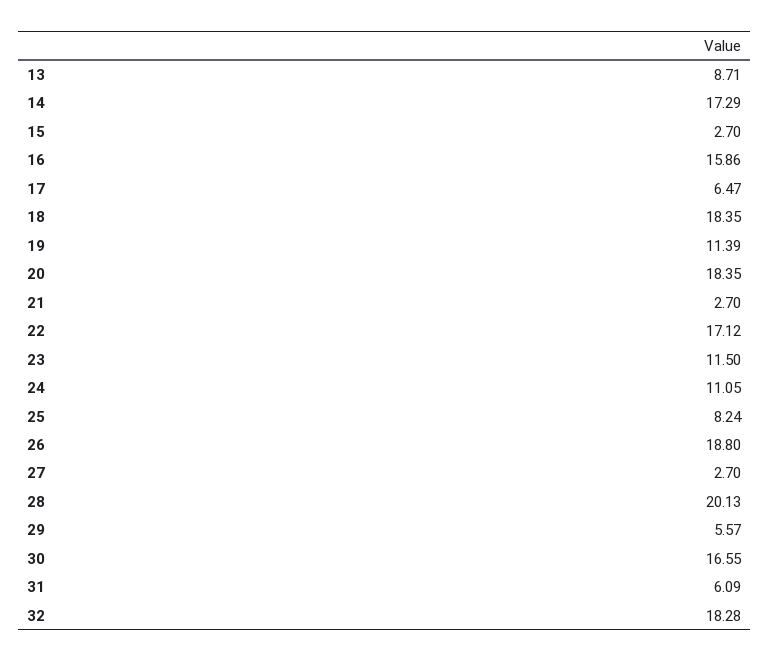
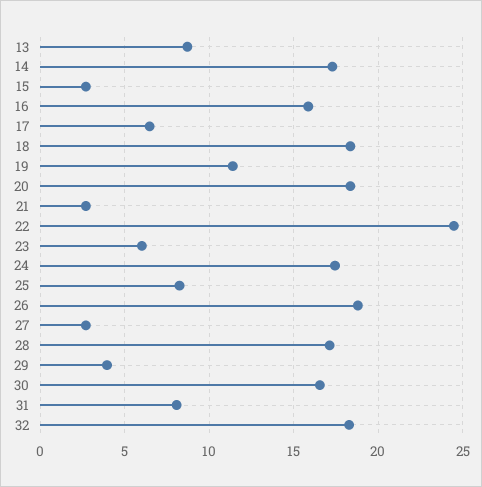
  {
    "13": 8.71,
    "14": 17.29,
    "15": 2.7,
    "16": 15.86,
    "17": 6.47,
    "18": 18.35,
    "19": 11.39,
    "20": 18.35,
    "21": 2.7,
-   "22": 17.12,
+   "22": 24.5,
-   "23": 11.5,
+   "23": 6,
-   "24": 11.05,
+   "24": 17.5,
    "25": 8.24,
    "26": 18.8,
    "27": 2.7,
-   "28": 20.13,
+   "28": 17,
-   "29": 5.57,
+   "29": 4,
    "30": 16.55,
-   "31": 6.09,
+   "31": 8,
    "32": 18.28
  }

